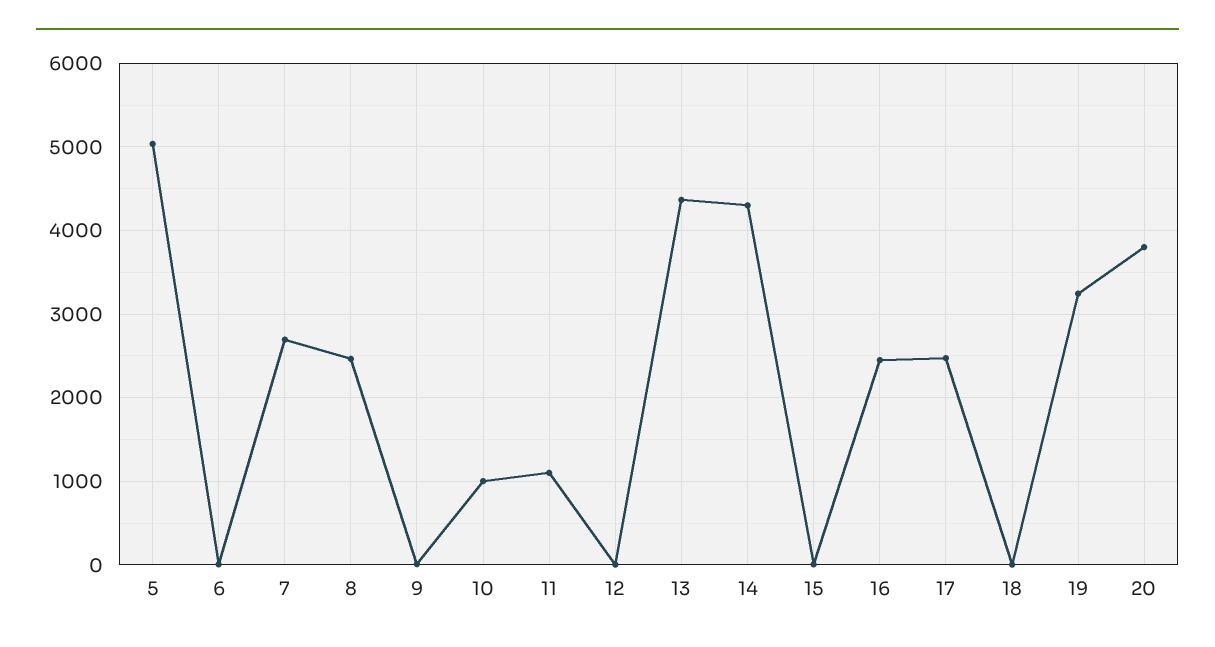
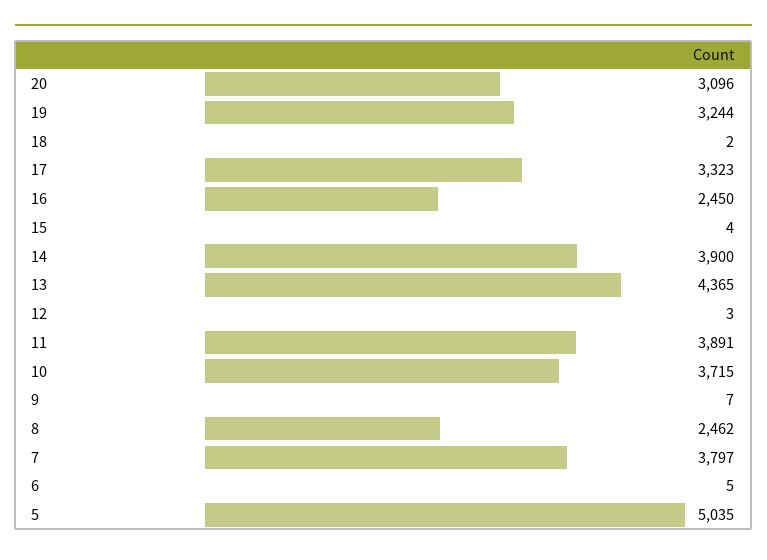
  {
    "5": 5035,
    "6": 5,
-   "7": 2700,
+   "7": 3797,
    "8": 2462,
    "9": 7,
-   "10": 1000,
+   "10": 3715,
-   "11": 1100,
+   "11": 3891,
    "12": 3,
    "13": 4365,
-   "14": 4300,
+   "14": 3900,
    "15": 4,
    "16": 2450,
-   "17": 2500,
+   "17": 3323,
    "18": 2,
    "19": 3244,
-   "20": 3800
+   "20": 3096
  }

